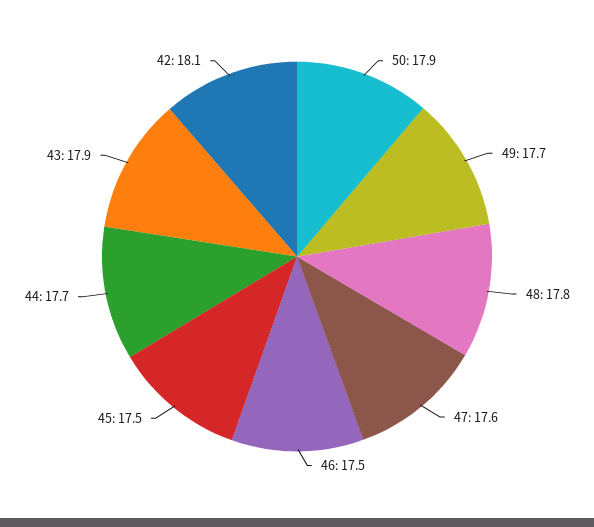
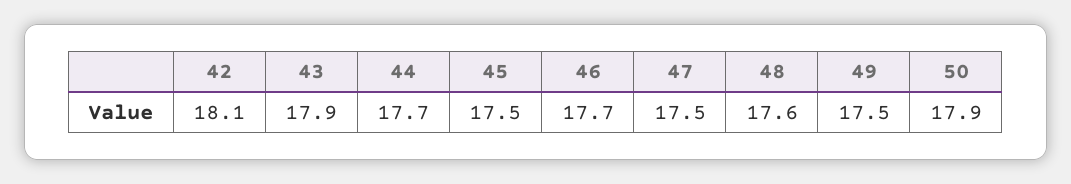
  {
    "50": 17.9,
-   "49": 17.7,
+   "49": 17.5,
-   "48": 17.8,
+   "48": 17.6,
-   "47": 17.6,
+   "47": 17.5,
-   "46": 17.5,
+   "46": 17.7,
    "45": 17.5,
    "44": 17.7,
    "43": 17.9,
    "42": 18.1
  }

